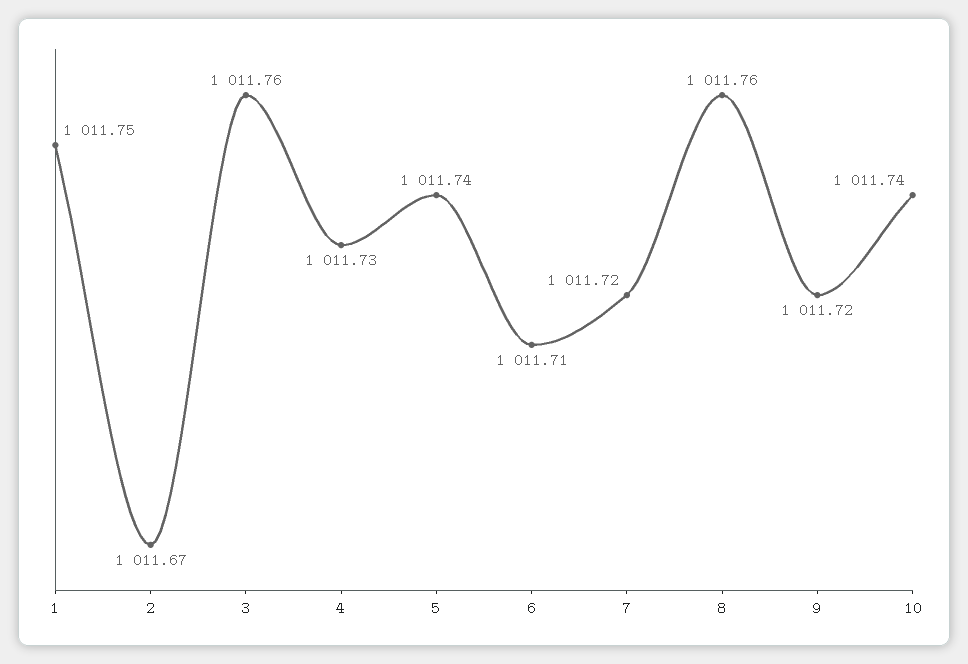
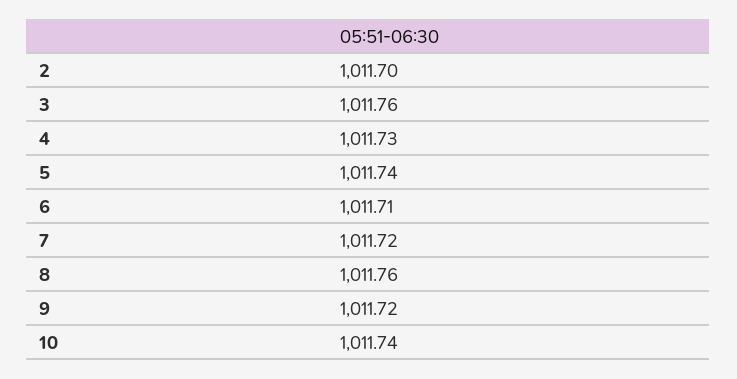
  {
-   "1": 1011.75,
-   "2": 1011.67,
+   "2": 1011.7,
    "3": 1011.76,
    "4": 1011.73,
    "5": 1011.74,
    "6": 1011.71,
    "7": 1011.72,
    "8": 1011.76,
    "9": 1011.72,
    "10": 1011.74
  }

